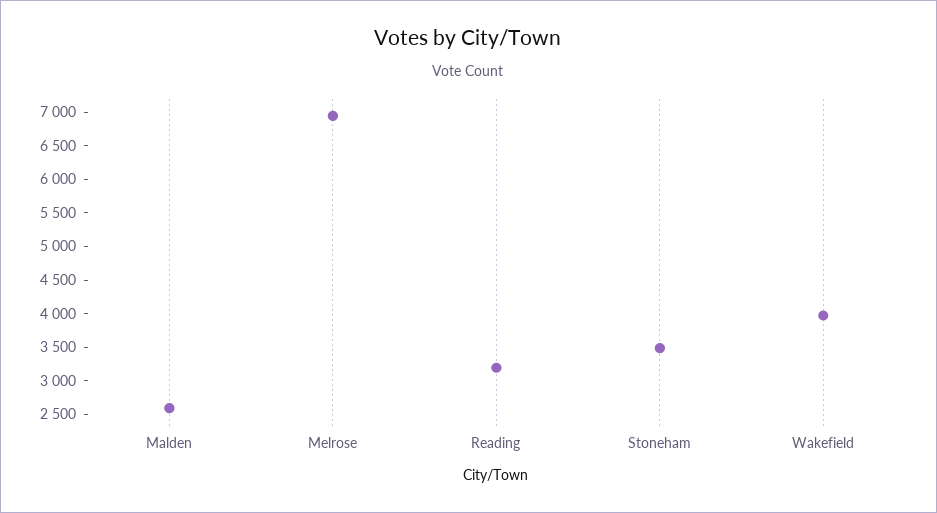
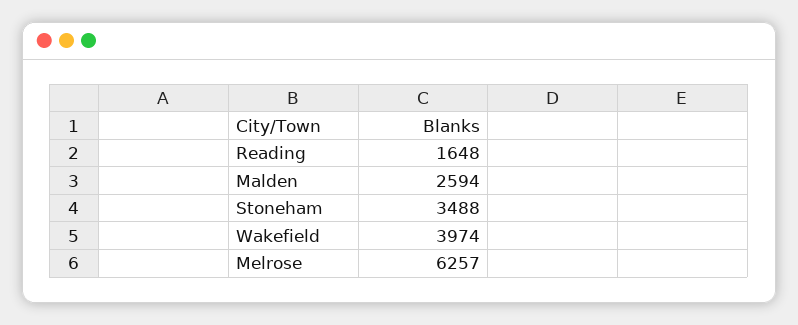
  {
    "Malden": 2594,
-   "Melrose": 7000,
+   "Melrose": 6257,
-   "Reading": 3250,
+   "Reading": 1648,
    "Stoneham": 3488,
    "Wakefield": 3974
  }

